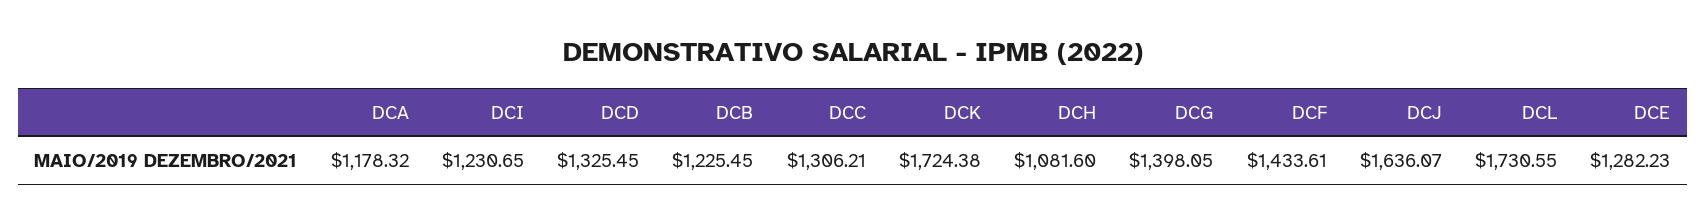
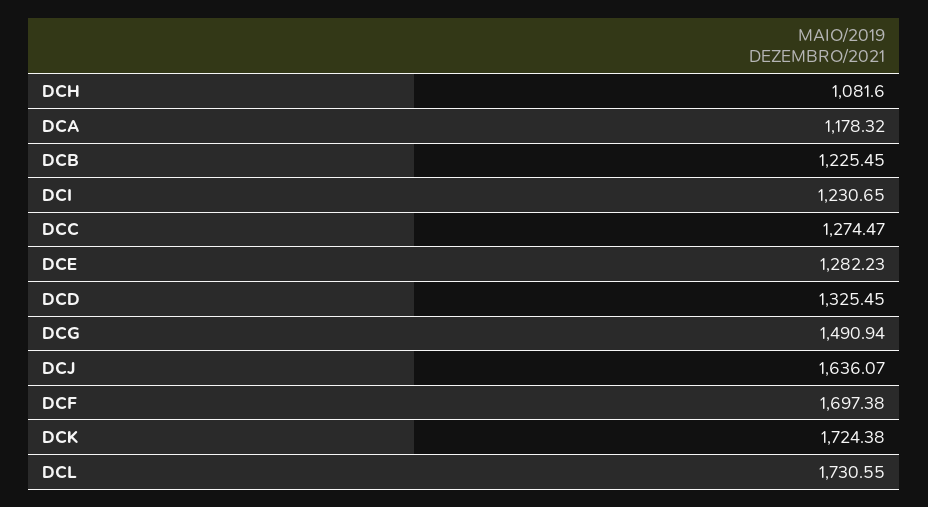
  {
    "DCA": 1178.32,
    "DCI": 1230.65,
    "DCD": 1325.45,
    "DCB": 1225.45,
-   "DCC": 1306.21,
+   "DCC": 1274.47,
    "DCK": 1724.38,
    "DCH": 1081.6,
-   "DCG": 1398.05,
+   "DCG": 1490.94,
-   "DCF": 1433.61,
+   "DCF": 1697.38,
    "DCJ": 1636.07,
    "DCL": 1730.55,
    "DCE": 1282.23
  }

